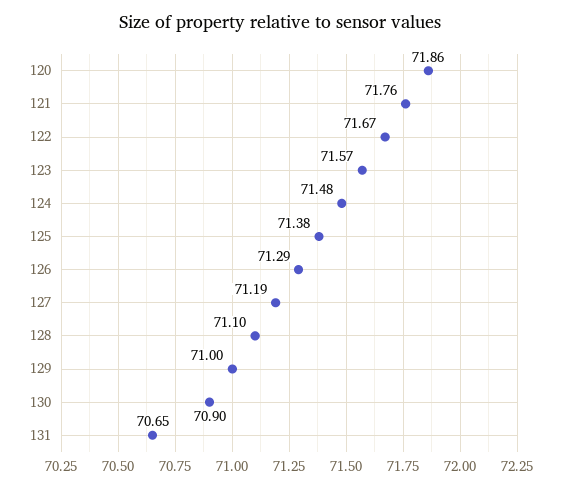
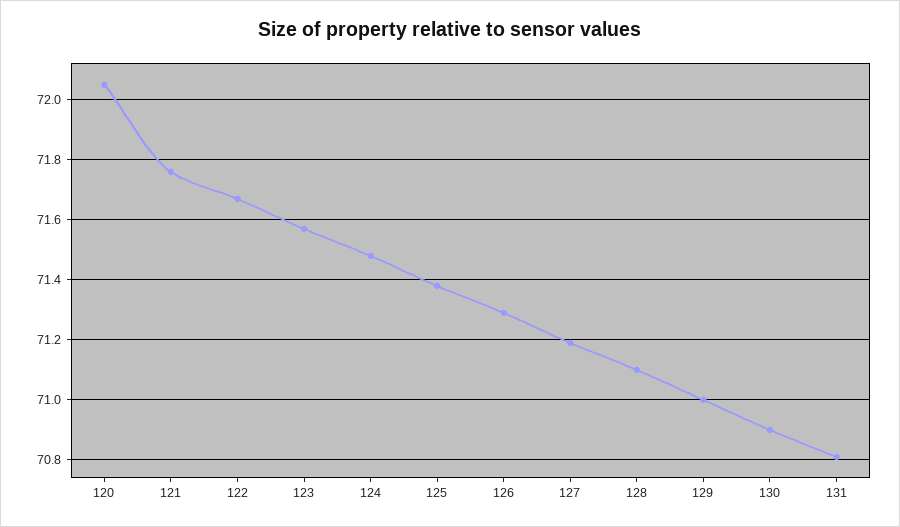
  {
-   "120": 71.86,
+   "120": 72.05,
    "121": 71.76,
    "122": 71.67,
    "123": 71.57,
    "124": 71.48,
    "125": 71.38,
    "126": 71.29,
    "127": 71.19,
    "128": 71.1,
    "129": 71,
    "130": 70.9,
-   "131": 70.65
+   "131": 70.8
  }

